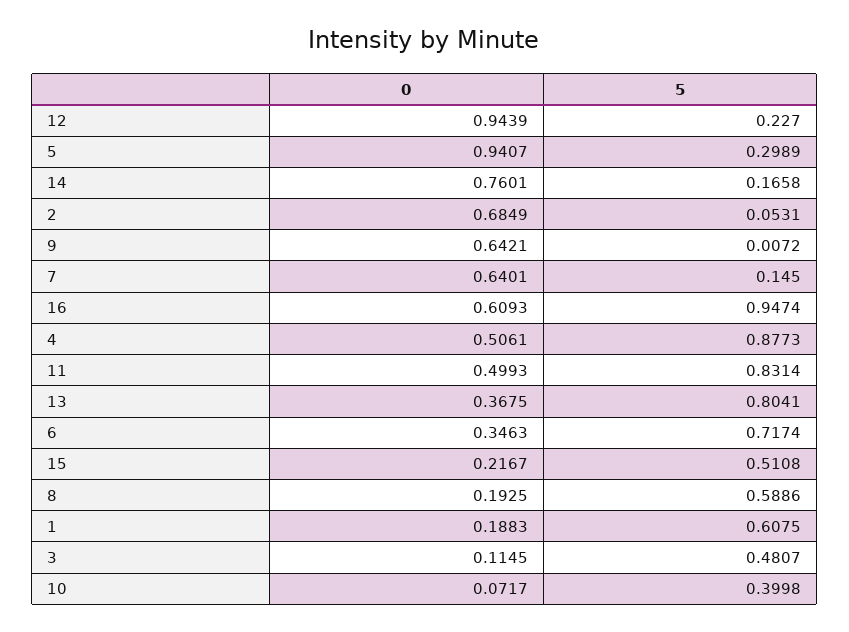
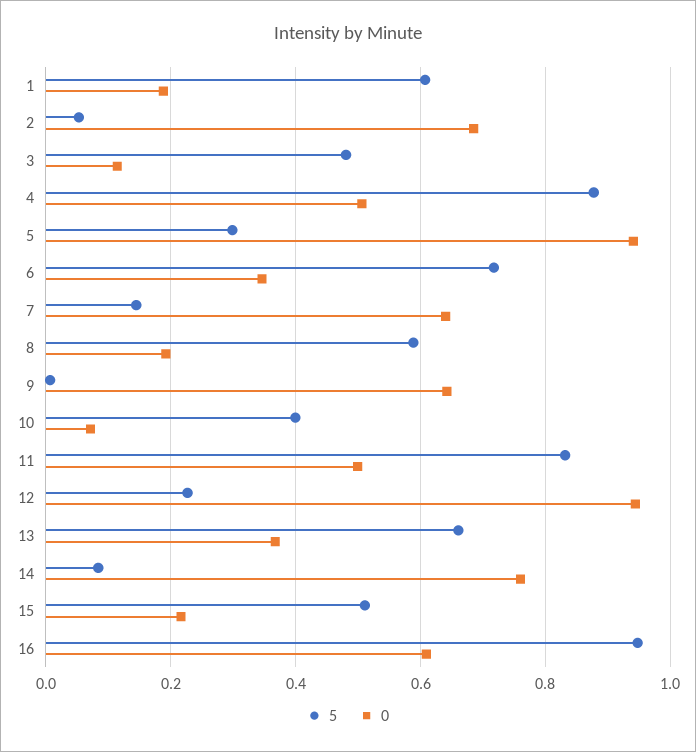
  {
    "0": {
      "12": 0.9439,
      "5": 0.9407,
      "14": 0.7601,
      "2": 0.6849,
      "9": 0.6421,
      "7": 0.6401,
      "16": 0.6093,
      "4": 0.5061,
      "11": 0.4993,
      "13": 0.3675,
      "6": 0.3463,
      "15": 0.2167,
      "8": 0.1925,
      "1": 0.1883,
      "3": 0.1145,
      "10": 0.0717
    },
    "5": {
      "12": 0.227,
      "5": 0.2989,
-     "14": 0.1658,
+     "14": 0.08,
      "2": 0.0531,
      "9": 0.0072,
      "7": 0.145,
      "16": 0.9474,
      "4": 0.8773,
      "11": 0.8314,
-     "13": 0.8041,
+     "13": 0.66,
      "6": 0.7174,
      "15": 0.5108,
      "8": 0.5886,
      "1": 0.6075,
      "3": 0.4807,
      "10": 0.3998
    }
  }

